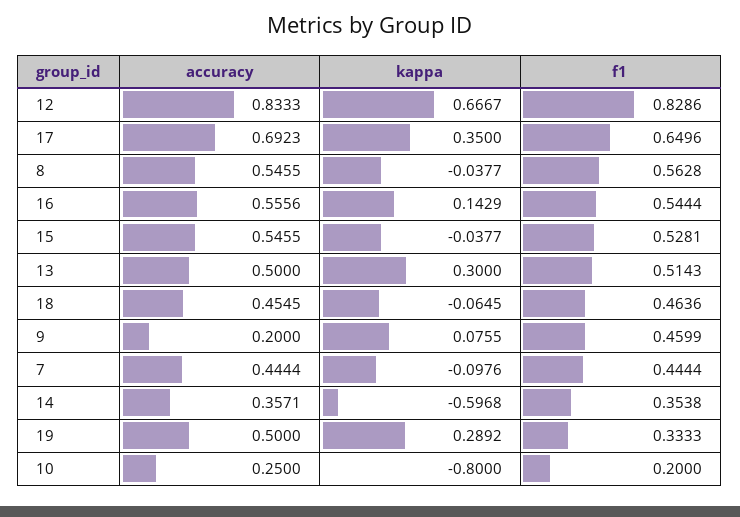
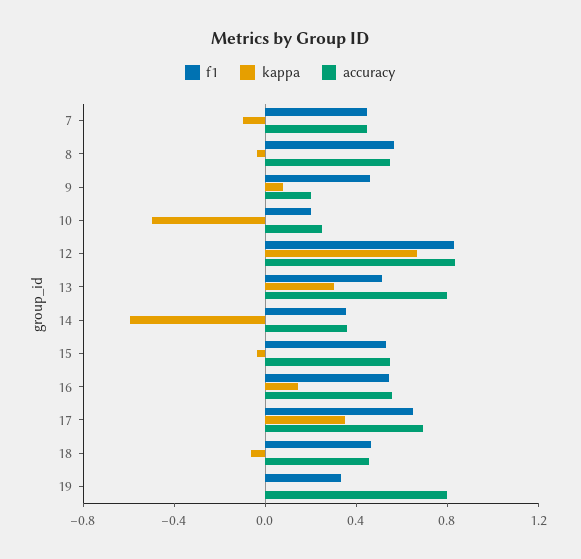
  {
    "accuracy": {
      "12": 0.8333,
      "17": 0.6923,
      "8": 0.5455,
      "16": 0.5556,
      "15": 0.5455,
-     "13": 0.5,
+     "13": 0.8,
      "18": 0.4545,
      "9": 0.2,
      "7": 0.4444,
      "14": 0.3571,
-     "19": 0.5,
+     "19": 0.8,
      "10": 0.25
    },
    "kappa": {
      "12": 0.6667,
      "17": 0.35,
      "8": -0.0377,
      "16": 0.1429,
      "15": -0.0377,
      "13": 0.3,
      "18": -0.0645,
      "9": 0.0755,
      "7": -0.0976,
      "14": -0.5968,
-     "19": 0.2892,
+     "19": 0,
-     "10": -0.8
+     "10": -0.5
    },
    "f1": {
      "12": 0.8286,
      "17": 0.6496,
      "8": 0.5628,
      "16": 0.5444,
      "15": 0.5281,
      "13": 0.5143,
      "18": 0.4636,
      "9": 0.4599,
      "7": 0.4444,
      "14": 0.3538,
      "19": 0.3333,
      "10": 0.2
    }
  }

